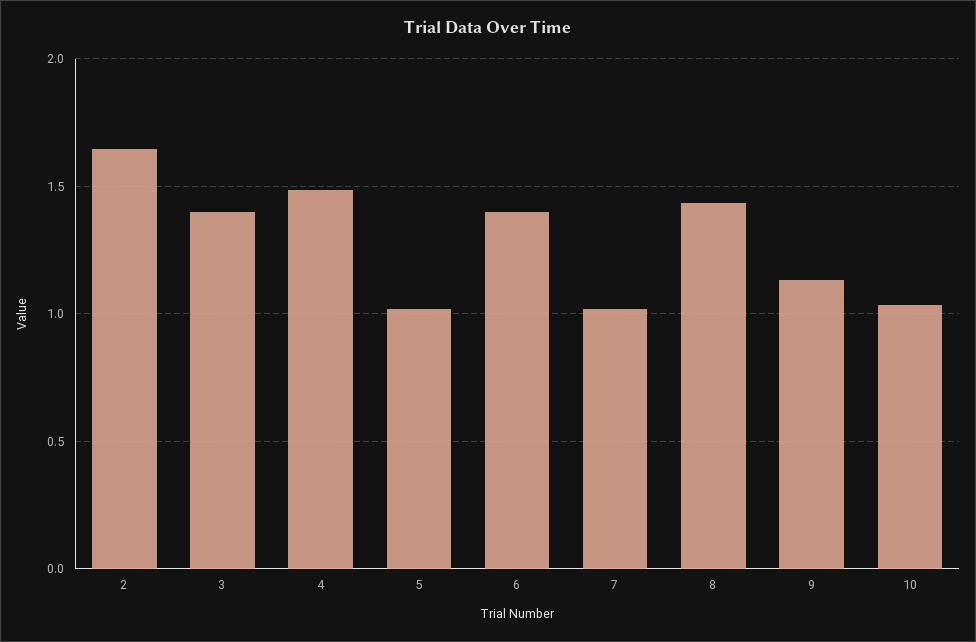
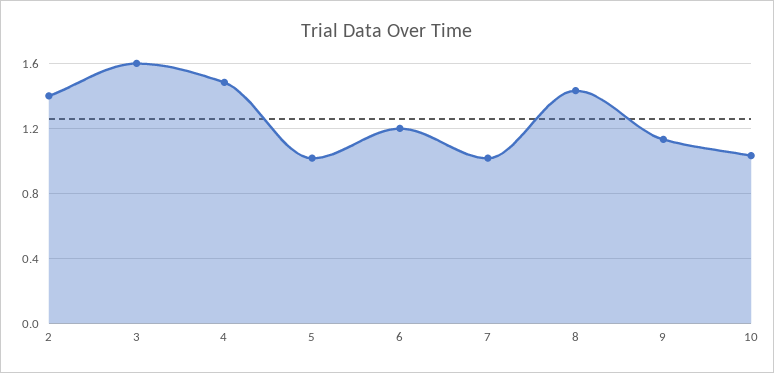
  {
-   "2": 1.65,
+   "2": 1.4,
-   "3": 1.4,
+   "3": 1.6,
    "4": 1.5,
    "5": 1,
-   "6": 1.4,
+   "6": 1.2,
    "7": 1,
    "8": 1.45,
    "9": 1.15,
    "10": 1.05
  }

